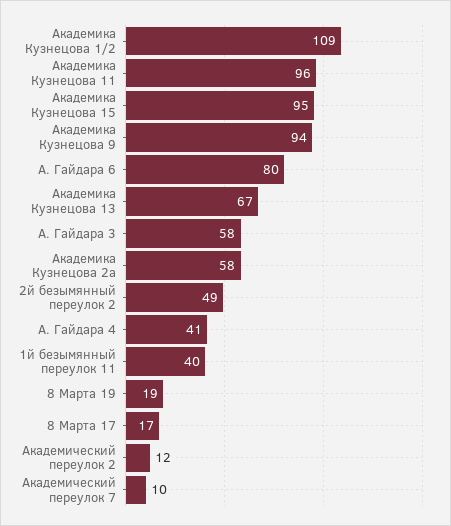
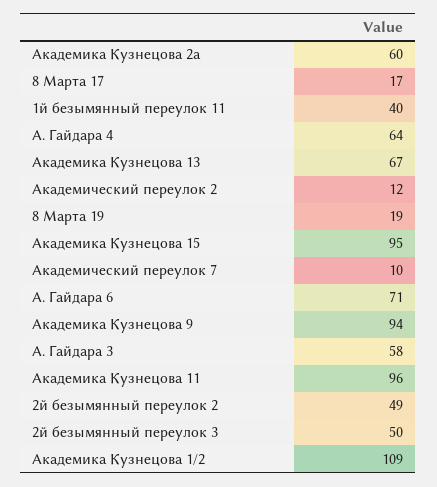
  {
    "Академика Кузнецова 1/2": 109,
    "Академика Кузнецова 11": 96,
    "Академика Кузнецова 15": 95,
    "Академика Кузнецова 9": 94,
-   "А. Гайдара 6": 80,
+   "А. Гайдара 6": 71,
    "Академика Кузнецова 13": 67,
    "А. Гайдара 3": 58,
-   "Академика Кузнецова 2а": 58,
+   "Академика Кузнецова 2а": 60,
    "2й безымянный переулок 2": 49,
-   "А. Гайдара 4": 41,
+   "А. Гайдара 4": 64,
    "1й безымянный переулок 11": 40,
    "8 Марта 19": 19,
    "8 Марта 17": 17,
    "Академический переулок 2": 12,
-   "Академический переулок 7": 10
+   "Академический переулок 7": 10,
+   "2й безымянный переулок 3": 50
  }

